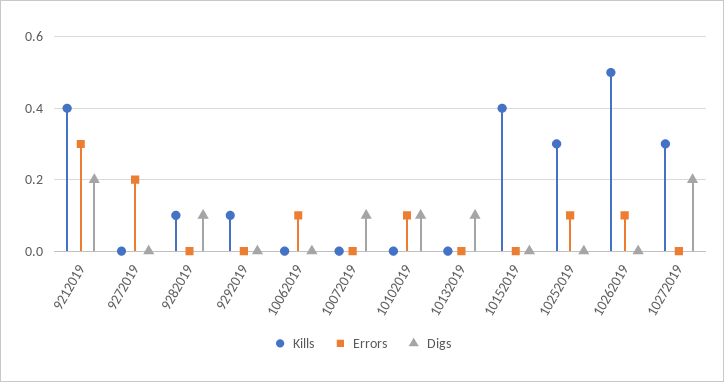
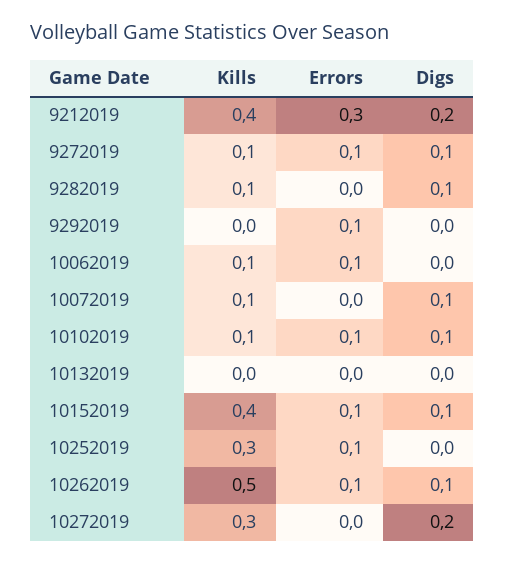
  {
    "Kills": {
      "9212019": 0.4,
-     "9272019": 0,
+     "9272019": 0.1,
      "9282019": 0.1,
-     "9292019": 0.1,
+     "9292019": 0,
-     "10062019": 0,
+     "10062019": 0.1,
-     "10072019": 0,
+     "10072019": 0.1,
-     "10102019": 0,
+     "10102019": 0.1,
      "10132019": 0,
      "10152019": 0.4,
      "10252019": 0.3,
      "10262019": 0.5,
      "10272019": 0.3
    },
    "Errors": {
      "9212019": 0.3,
-     "9272019": 0.2,
+     "9272019": 0.1,
      "9282019": 0,
-     "9292019": 0,
+     "9292019": 0.1,
      "10062019": 0.1,
      "10072019": 0,
      "10102019": 0.1,
      "10132019": 0,
-     "10152019": 0,
+     "10152019": 0.1,
      "10252019": 0.1,
      "10262019": 0.1,
      "10272019": 0
    },
    "Digs": {
      "9212019": 0.2,
-     "9272019": 0,
+     "9272019": 0.1,
      "9282019": 0.1,
      "9292019": 0,
      "10062019": 0,
      "10072019": 0.1,
      "10102019": 0.1,
-     "10132019": 0.1,
+     "10132019": 0,
-     "10152019": 0,
+     "10152019": 0.1,
      "10252019": 0,
-     "10262019": 0,
+     "10262019": 0.1,
      "10272019": 0.2
    }
  }

